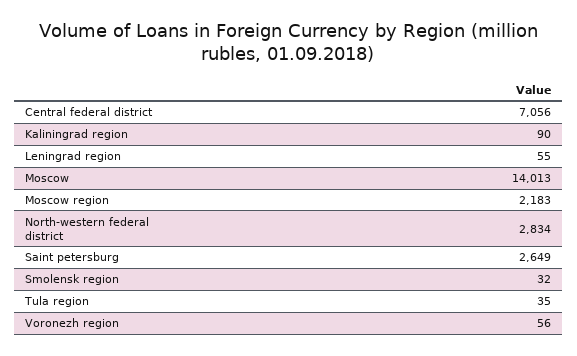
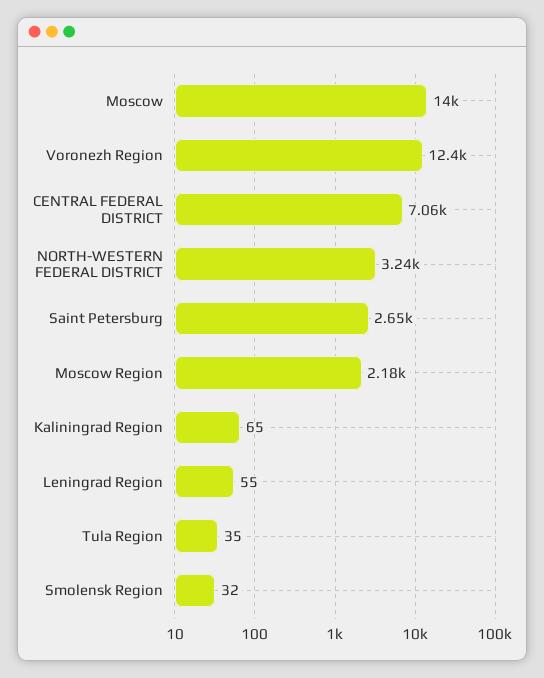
  {
    "Central federal district": 7056,
-   "Kaliningrad region": 90,
+   "Kaliningrad region": 65,
    "Leningrad region": 55,
    "Moscow": 14013,
    "Moscow region": 2183,
-   "North-western federal district": 2834,
+   "North-western federal district": 3240,
    "Saint petersburg": 2649,
    "Smolensk region": 32,
    "Tula region": 35,
-   "Voronezh region": 56
+   "Voronezh region": 12400
  }

